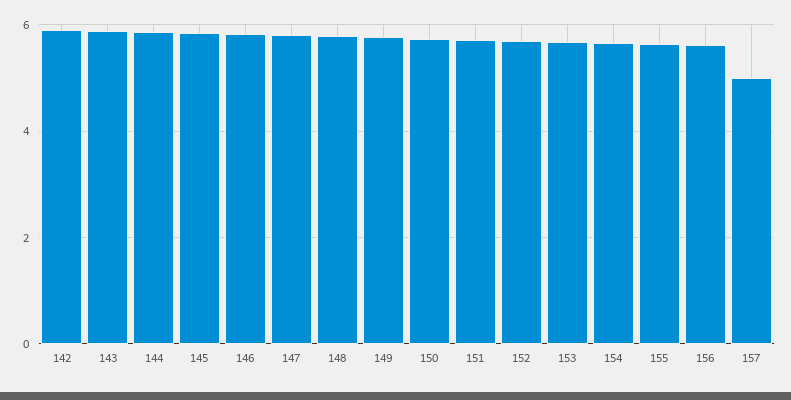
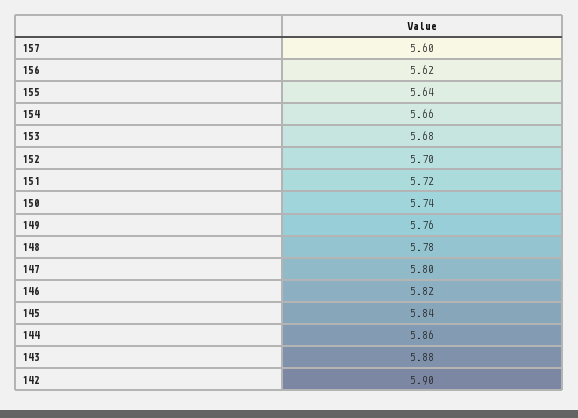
  {
    "142": 5.9,
    "143": 5.88,
    "144": 5.86,
    "145": 5.84,
    "146": 5.82,
    "147": 5.8,
    "148": 5.78,
    "149": 5.76,
    "150": 5.74,
    "151": 5.72,
    "152": 5.7,
    "153": 5.68,
    "154": 5.66,
    "155": 5.64,
    "156": 5.62,
-   "157": 5
+   "157": 5.6
  }

